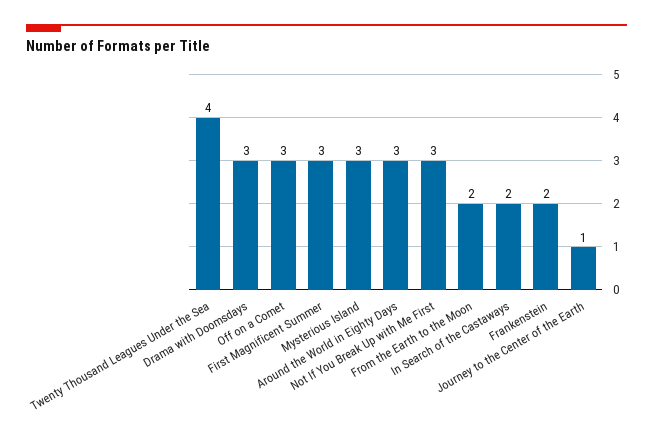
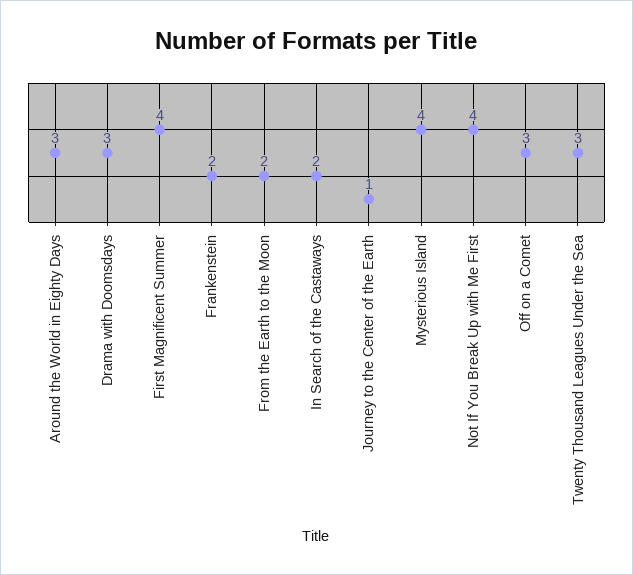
  {
-   "Twenty Thousand Leagues Under the Sea": 4,
+   "Twenty Thousand Leagues Under the Sea": 3,
    "Drama with Doomsdays": 3,
    "Off on a Comet": 3,
-   "First Magnificent Summer": 3,
+   "First Magnificent Summer": 4,
-   "Mysterious Island": 3,
+   "Mysterious Island": 4,
    "Around the World in Eighty Days": 3,
-   "Not If You Break Up with Me First": 3,
+   "Not If You Break Up with Me First": 4,
    "From the Earth to the Moon": 2,
    "In Search of the Castaways": 2,
    "Frankenstein": 2,
    "Journey to the Center of the Earth": 1
  }

